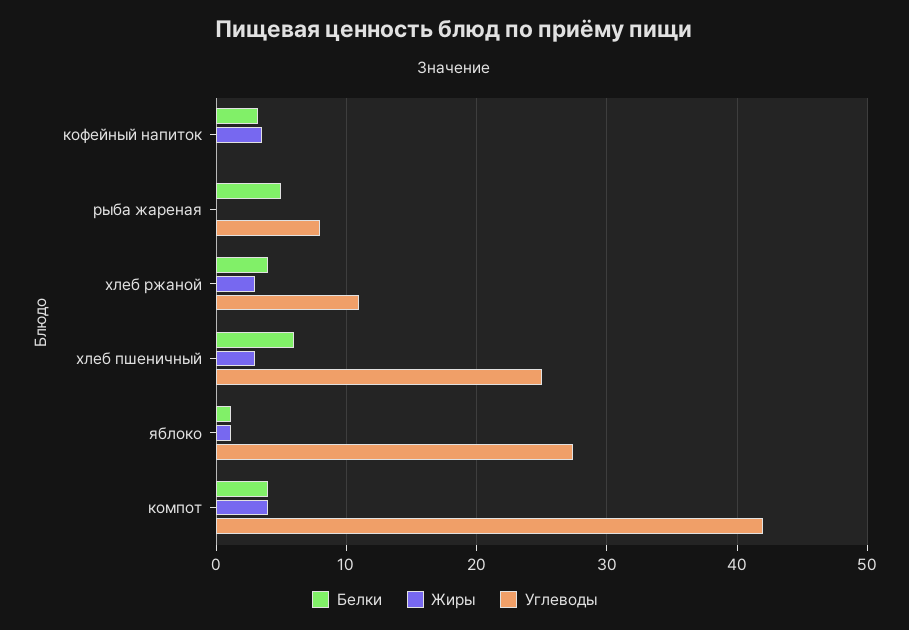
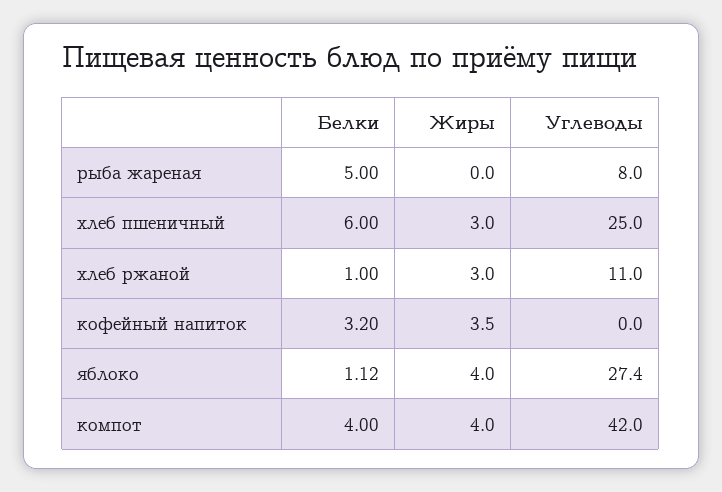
  {
    "Белки": {
      "кофейный напиток": 3.2,
      "рыба жареная": 5,
-     "хлеб ржаной": 4,
+     "хлеб ржаной": 1,
      "хлеб пшеничный": 6,
      "яблоко": 1.12,
      "компот": 4
    },
    "Жиры": {
      "кофейный напиток": 3.5,
      "рыба жареная": 0,
      "хлеб ржаной": 3,
      "хлеб пшеничный": 3,
-     "яблоко": 1,
+     "яблоко": 4,
      "компот": 4
    },
    "Углеводы": {
      "кофейный напиток": 0,
      "рыба жареная": 8,
      "хлеб ржаной": 11,
      "хлеб пшеничный": 25,
      "яблоко": 27.4,
      "компот": 42
    }
  }

